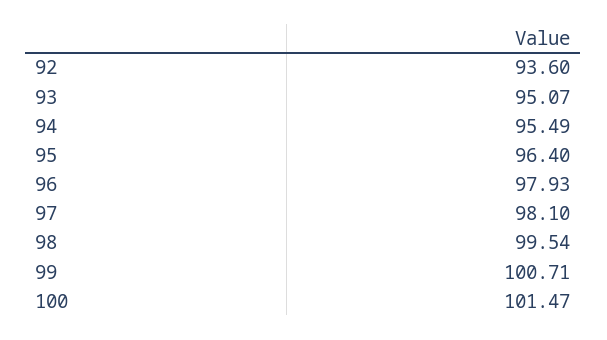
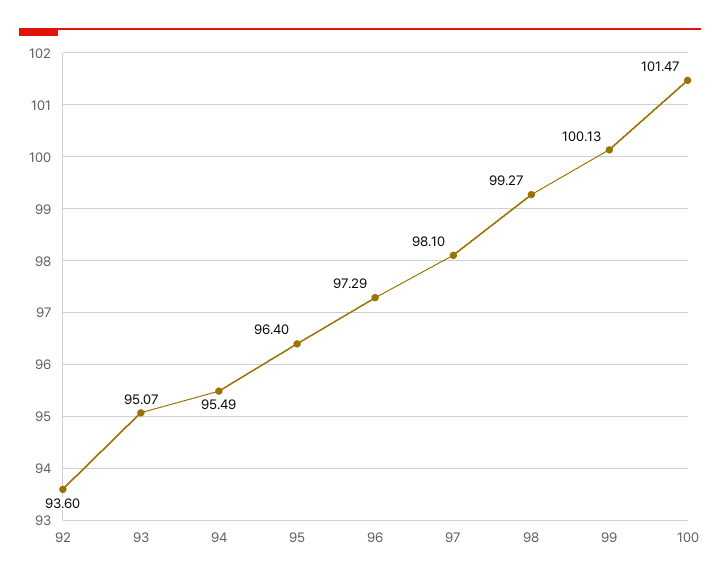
  {
    "92": 93.6,
    "93": 95.07,
    "94": 95.49,
    "95": 96.4,
-   "96": 97.93,
+   "96": 97.29,
    "97": 98.1,
-   "98": 99.54,
+   "98": 99.27,
-   "99": 100.71,
+   "99": 100.13,
    "100": 101.47
  }

